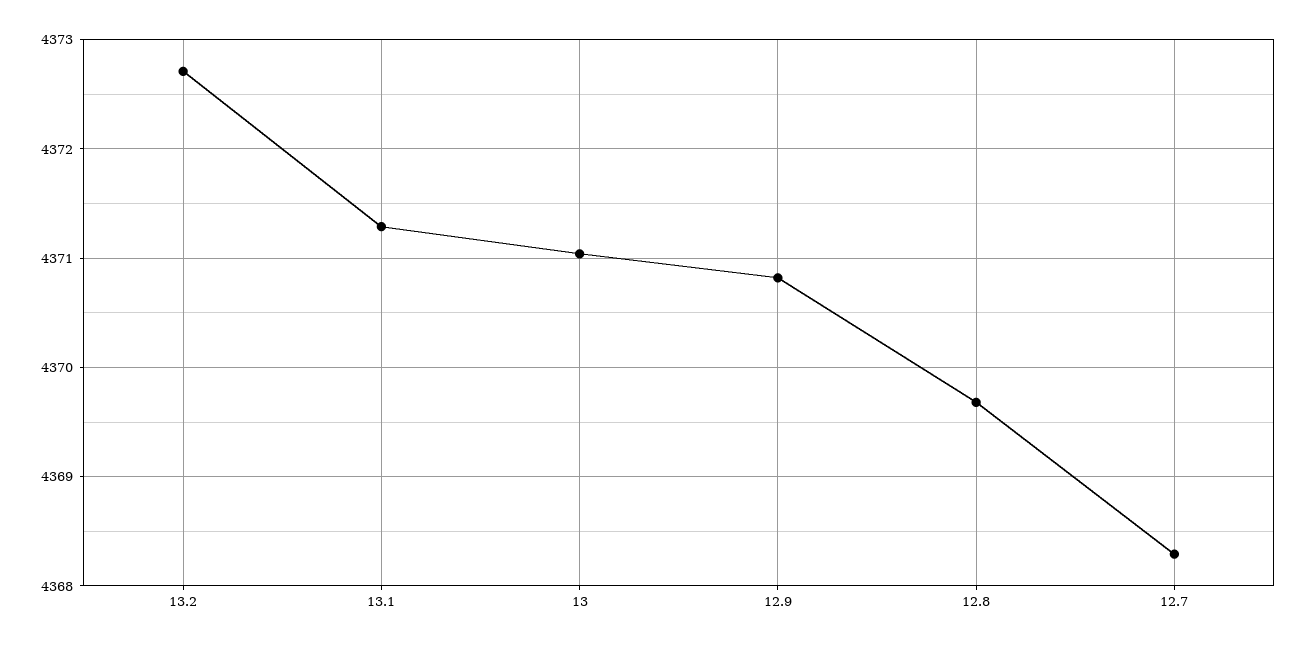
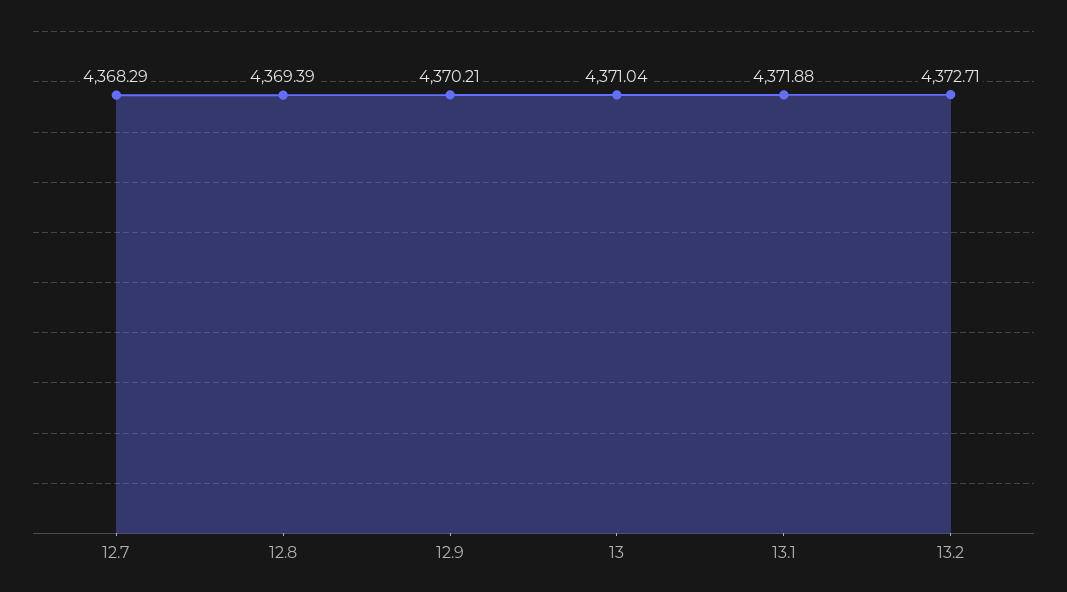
  {
    "13.2": 4372.71,
-   "13.1": 4371.3,
+   "13.1": 4371.88,
    "13": 4371.04,
-   "12.9": 4370.8,
+   "12.9": 4370.21,
-   "12.8": 4369.7,
+   "12.8": 4369.39,
    "12.7": 4368.29
  }

